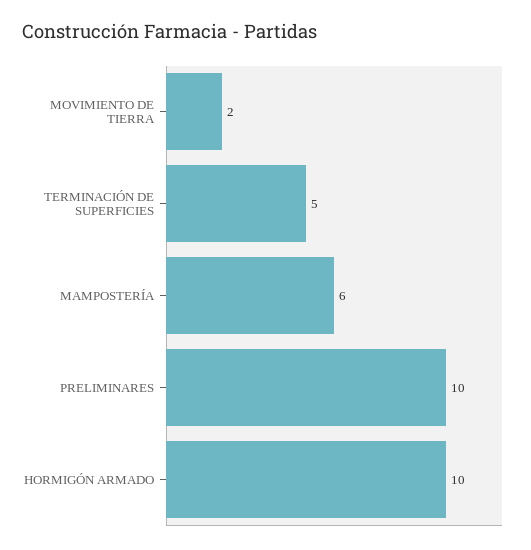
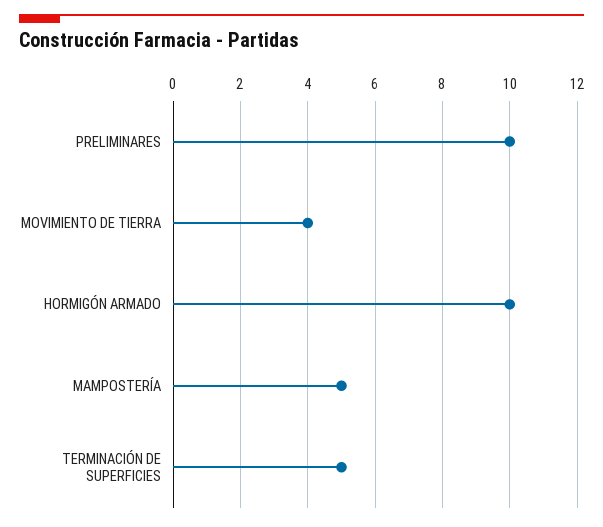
  {
-   "MOVIMIENTO DE TIERRA": 2,
+   "MOVIMIENTO DE TIERRA": 4,
    "TERMINACIÓN DE SUPERFICIES": 5,
-   "MAMPOSTERÍA": 6,
+   "MAMPOSTERÍA": 5,
    "PRELIMINARES": 10,
    "HORMIGÓN ARMADO": 10
  }

